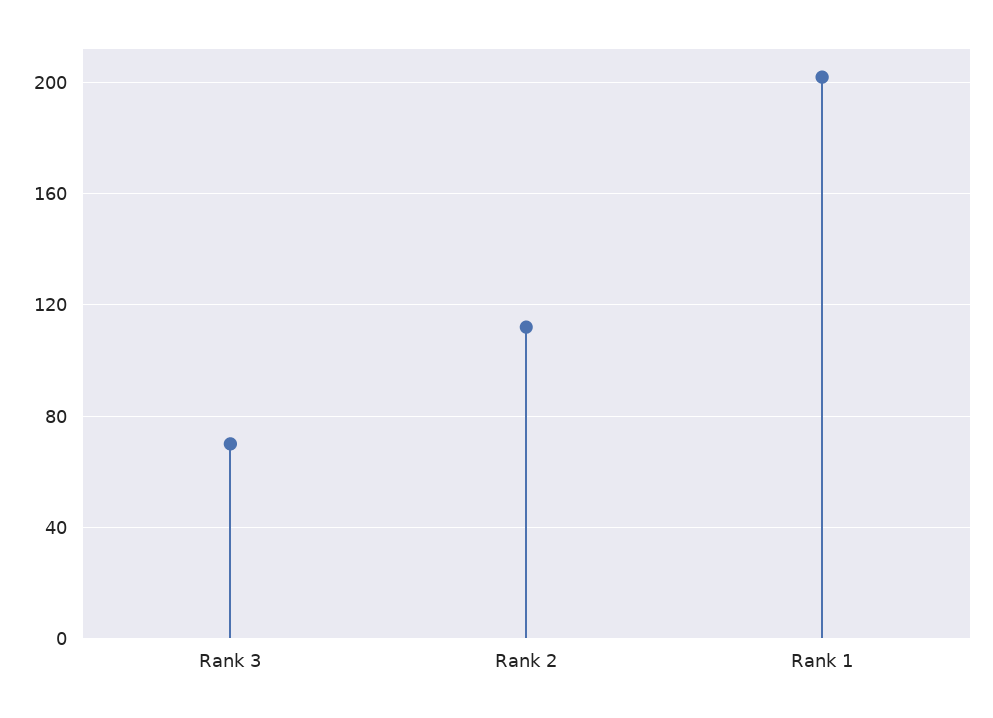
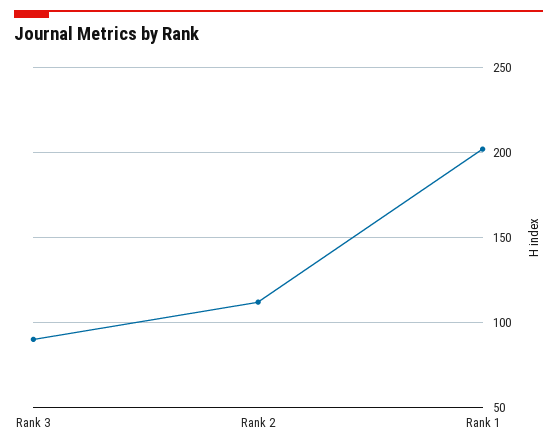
  {
-   "Rank 3": 70,
+   "Rank 3": 90,
    "Rank 2": 110,
    "Rank 1": 200
  }

